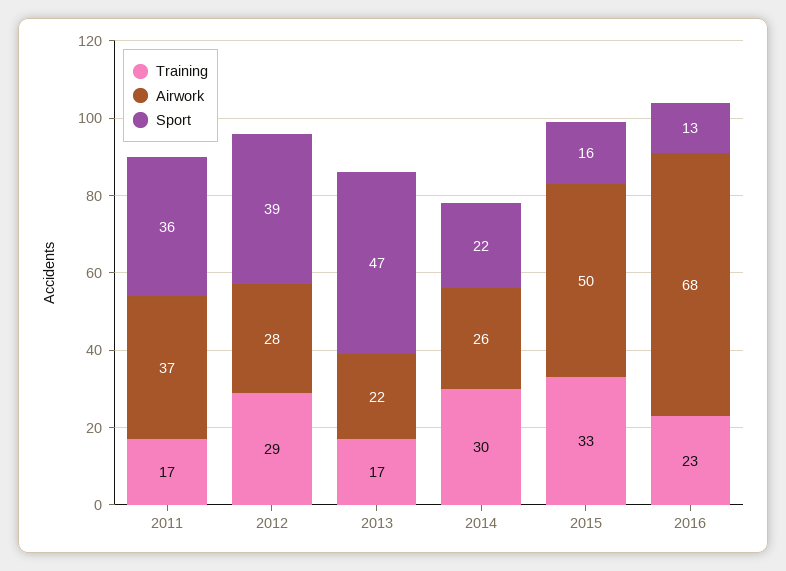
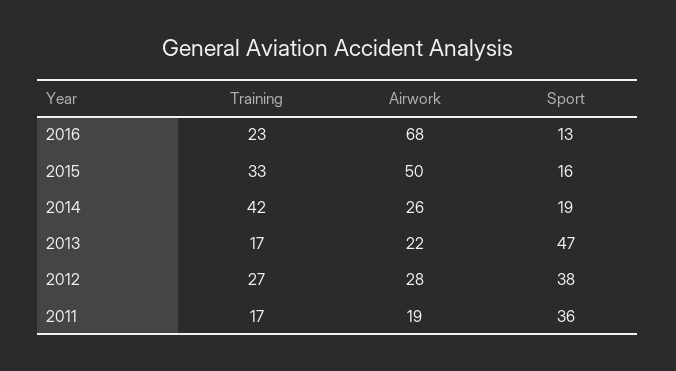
  {
    "Training": {
      "2011": 17,
-     "2012": 29,
+     "2012": 27,
      "2013": 17,
-     "2014": 30,
+     "2014": 42,
      "2015": 33,
      "2016": 23
    },
    "Airwork": {
-     "2011": 37,
+     "2011": 19,
      "2012": 28,
      "2013": 22,
      "2014": 26,
      "2015": 50,
      "2016": 68
    },
    "Sport": {
      "2011": 36,
-     "2012": 39,
+     "2012": 38,
      "2013": 47,
-     "2014": 22,
+     "2014": 19,
      "2015": 16,
      "2016": 13
    }
  }

